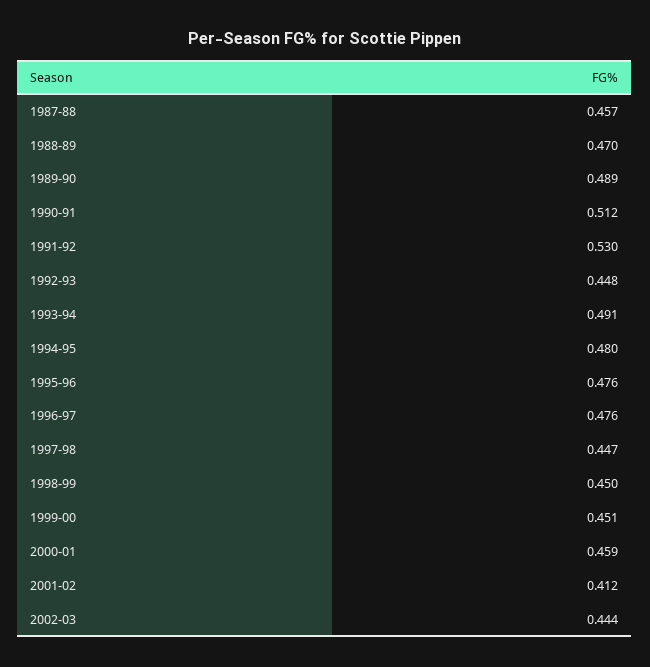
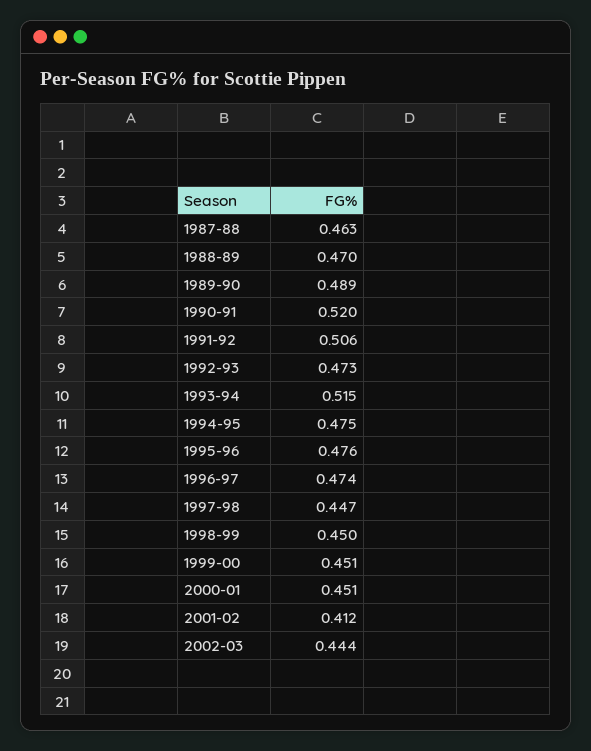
  {
-   "1987-88": 0.457,
+   "1987-88": 0.463,
    "1988-89": 0.47,
    "1989-90": 0.489,
-   "1990-91": 0.512,
+   "1990-91": 0.52,
-   "1991-92": 0.53,
+   "1991-92": 0.506,
-   "1992-93": 0.448,
+   "1992-93": 0.473,
-   "1993-94": 0.491,
+   "1993-94": 0.515,
-   "1994-95": 0.48,
+   "1994-95": 0.475,
    "1995-96": 0.476,
-   "1996-97": 0.476,
+   "1996-97": 0.474,
    "1997-98": 0.447,
    "1998-99": 0.45,
    "1999-00": 0.451,
-   "2000-01": 0.459,
+   "2000-01": 0.451,
    "2001-02": 0.412,
    "2002-03": 0.444
  }

